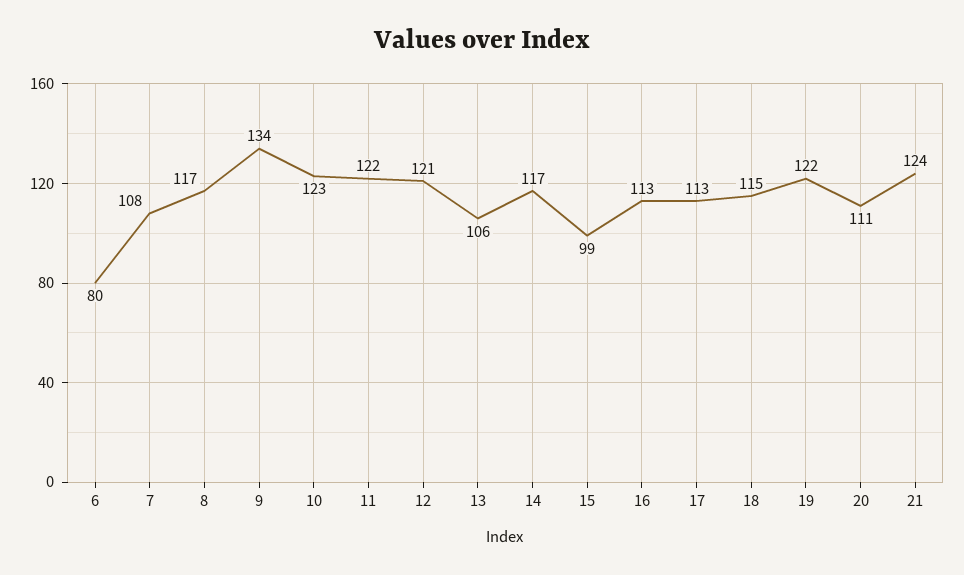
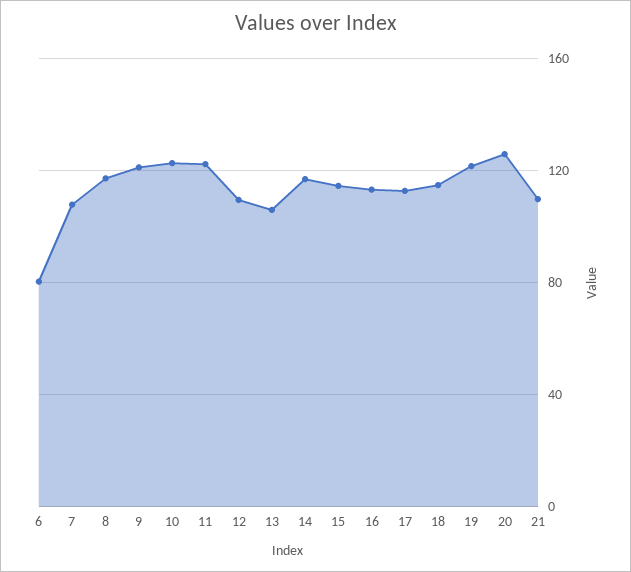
  {
    "6": 80,
    "7": 108,
    "8": 117,
-   "9": 134,
+   "9": 120,
    "10": 123,
    "11": 122,
-   "12": 121,
+   "12": 110,
    "13": 106,
    "14": 117,
-   "15": 99,
+   "15": 115,
    "16": 113,
    "17": 113,
    "18": 115,
    "19": 122,
-   "20": 111,
+   "20": 125,
-   "21": 124
+   "21": 110
  }

